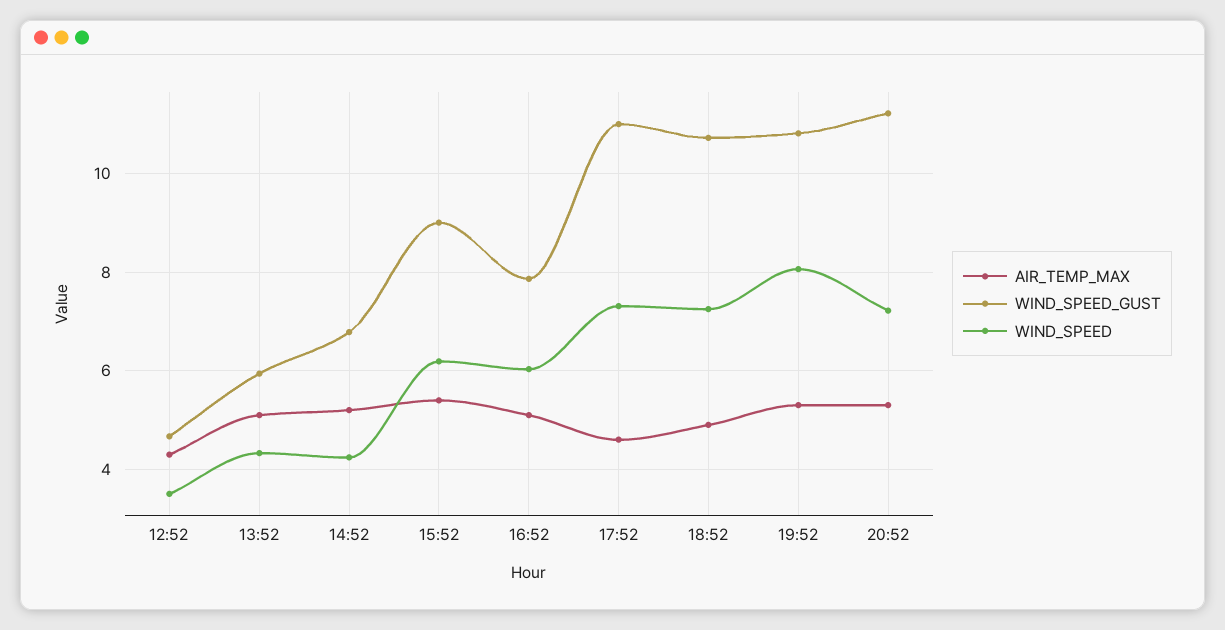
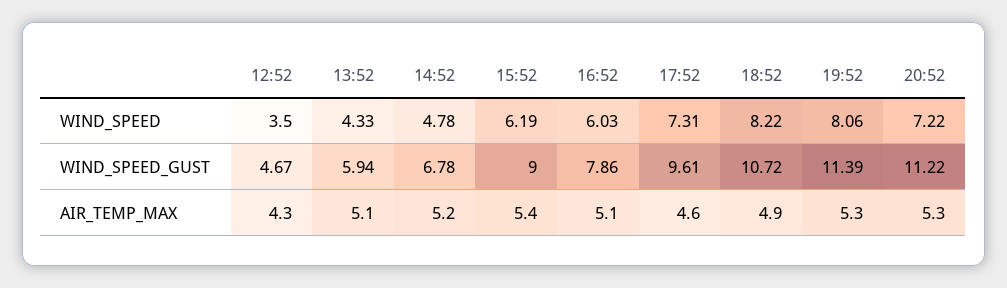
  {
    "AIR_TEMP_MAX": {
      "12:52": 4.3,
      "13:52": 5.1,
      "14:52": 5.2,
      "15:52": 5.4,
      "16:52": 5.1,
      "17:52": 4.6,
      "18:52": 4.9,
      "19:52": 5.3,
      "20:52": 5.3
    },
    "WIND_SPEED_GUST": {
      "12:52": 4.67,
      "13:52": 5.94,
      "14:52": 6.78,
      "15:52": 9,
      "16:52": 7.86,
-     "17:52": 11,
+     "17:52": 9.61,
      "18:52": 10.72,
-     "19:52": 10.8,
+     "19:52": 11.39,
      "20:52": 11.22
    },
    "WIND_SPEED": {
      "12:52": 3.5,
      "13:52": 4.33,
-     "14:52": 4.2,
+     "14:52": 4.78,
      "15:52": 6.19,
      "16:52": 6.03,
      "17:52": 7.31,
-     "18:52": 7.2,
+     "18:52": 8.22,
      "19:52": 8.06,
      "20:52": 7.22
    }
  }

